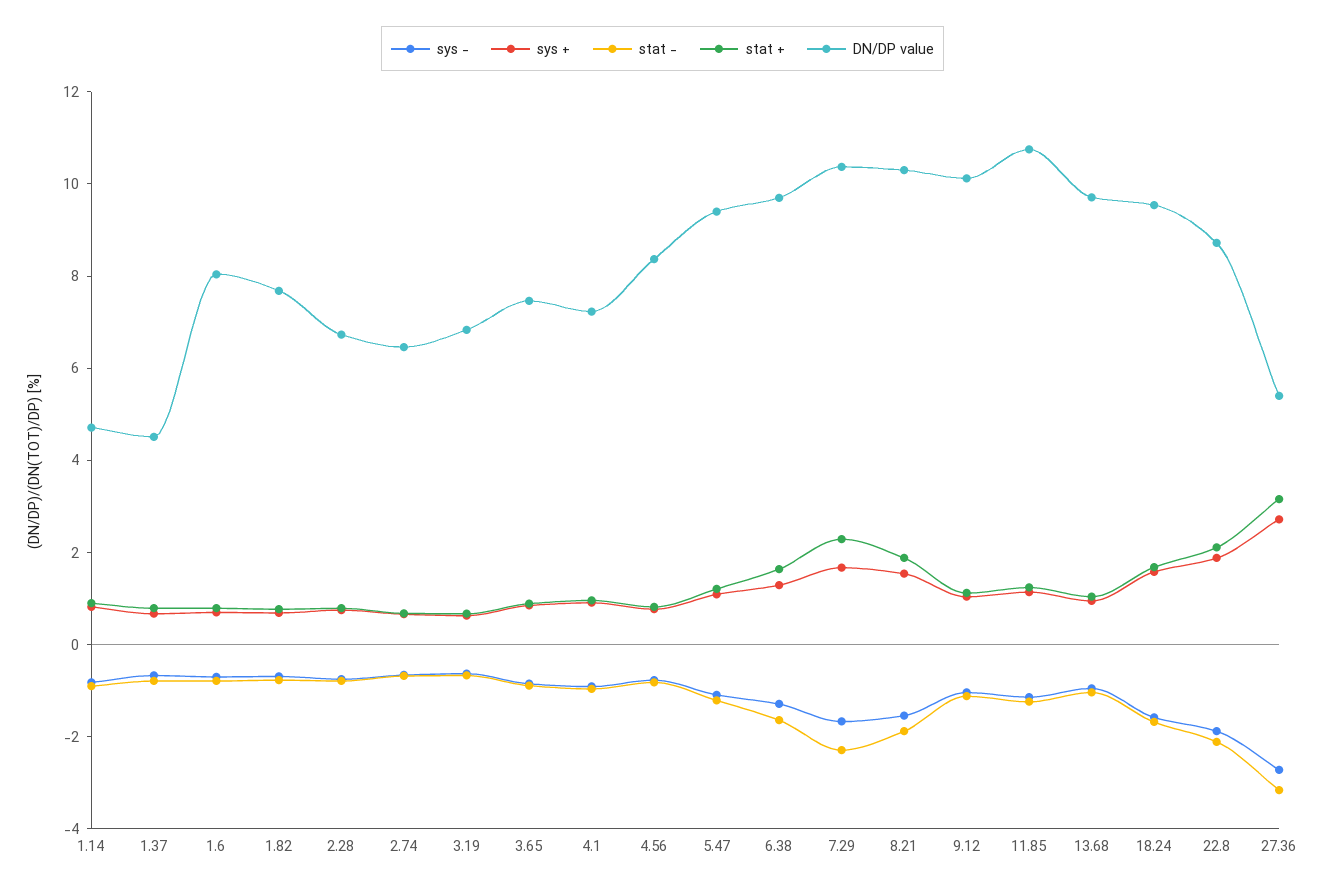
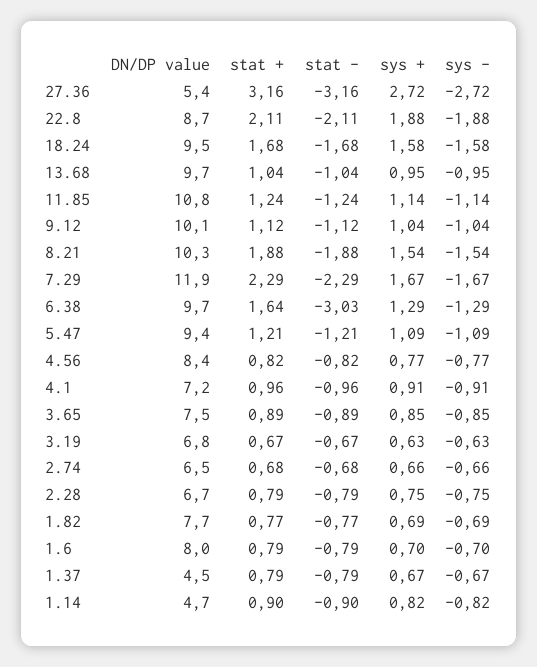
  {
    "sys -": {
      "1.14": -0.82,
      "1.37": -0.67,
      "1.6": -0.7,
      "1.82": -0.69,
      "2.28": -0.75,
      "2.74": -0.66,
      "3.19": -0.63,
      "3.65": -0.85,
      "4.1": -0.91,
      "4.56": -0.77,
      "5.47": -1.09,
      "6.38": -1.29,
      "7.29": -1.67,
      "8.21": -1.54,
      "9.12": -1.04,
      "11.85": -1.14,
      "13.68": -0.95,
      "18.24": -1.58,
      "22.8": -1.88,
      "27.36": -2.72
    },
    "sys +": {
      "1.14": 0.82,
      "1.37": 0.67,
      "1.6": 0.7,
      "1.82": 0.69,
      "2.28": 0.75,
      "2.74": 0.66,
      "3.19": 0.63,
      "3.65": 0.85,
      "4.1": 0.91,
      "4.56": 0.77,
      "5.47": 1.09,
      "6.38": 1.29,
      "7.29": 1.67,
      "8.21": 1.54,
      "9.12": 1.04,
      "11.85": 1.14,
      "13.68": 0.95,
      "18.24": 1.58,
      "22.8": 1.88,
      "27.36": 2.72
    },
    "stat -": {
      "1.14": -0.9,
      "1.37": -0.79,
      "1.6": -0.79,
      "1.82": -0.77,
      "2.28": -0.79,
      "2.74": -0.68,
      "3.19": -0.67,
      "3.65": -0.89,
      "4.1": -0.96,
      "4.56": -0.82,
      "5.47": -1.21,
-     "6.38": -1.5,
+     "6.38": -3.03,
      "7.29": -2.29,
      "8.21": -1.88,
      "9.12": -1.12,
      "11.85": -1.24,
      "13.68": -1.04,
      "18.24": -1.68,
      "22.8": -2.11,
      "27.36": -3.16
    },
    "stat +": {
      "1.14": 0.9,
      "1.37": 0.79,
      "1.6": 0.79,
      "1.82": 0.77,
      "2.28": 0.79,
      "2.74": 0.68,
      "3.19": 0.67,
      "3.65": 0.89,
      "4.1": 0.96,
      "4.56": 0.82,
      "5.47": 1.21,
      "6.38": 1.64,
      "7.29": 2.29,
      "8.21": 1.88,
      "9.12": 1.12,
      "11.85": 1.24,
      "13.68": 1.04,
      "18.24": 1.68,
      "22.8": 2.11,
      "27.36": 3.16
    },
    "DN/DP value": {
      "1.14": 4.7,
      "1.37": 4.5,
      "1.6": 8,
      "1.82": 7.7,
      "2.28": 6.7,
      "2.74": 6.5,
      "3.19": 6.8,
      "3.65": 7.5,
      "4.1": 7.2,
      "4.56": 8.4,
      "5.47": 9.4,
      "6.38": 9.7,
-     "7.29": 10.5,
+     "7.29": 11.9,
      "8.21": 10.3,
      "9.12": 10.1,
      "11.85": 10.8,
      "13.68": 9.7,
      "18.24": 9.5,
      "22.8": 8.7,
      "27.36": 5.4
    }
  }

